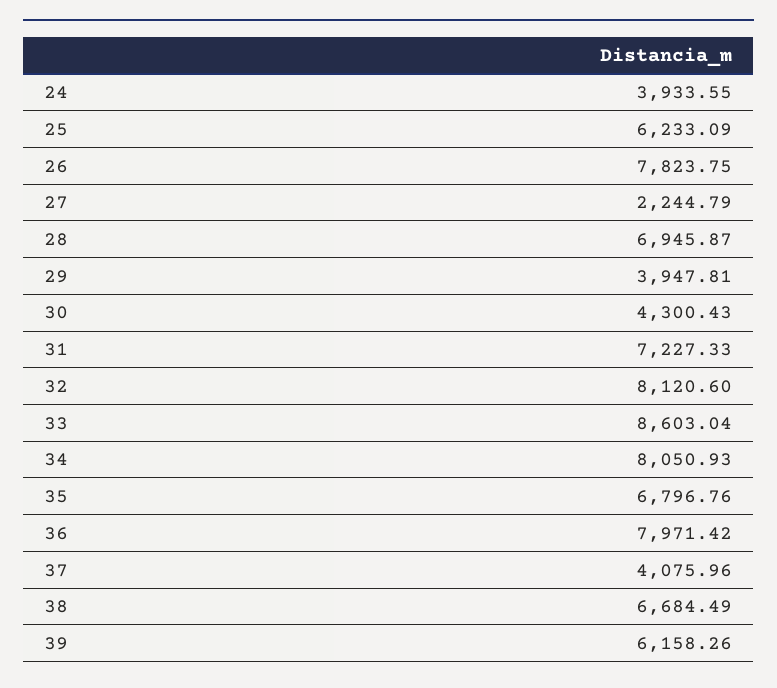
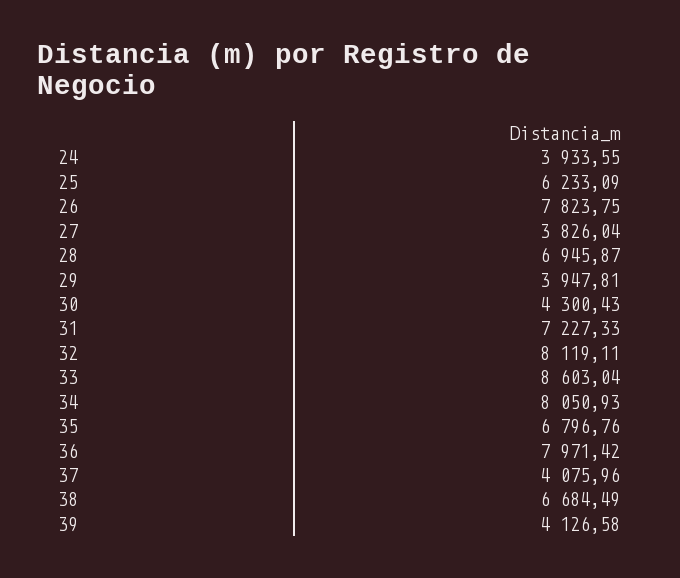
  {
    "24": 3933.55,
    "25": 6233.09,
    "26": 7823.75,
-   "27": 2244.79,
+   "27": 3826.04,
    "28": 6945.87,
    "29": 3947.81,
    "30": 4300.43,
    "31": 7227.33,
-   "32": 8120.6,
+   "32": 8119.11,
    "33": 8603.04,
    "34": 8050.93,
    "35": 6796.76,
    "36": 7971.42,
    "37": 4075.96,
    "38": 6684.49,
-   "39": 6158.26
+   "39": 4126.58
  }

